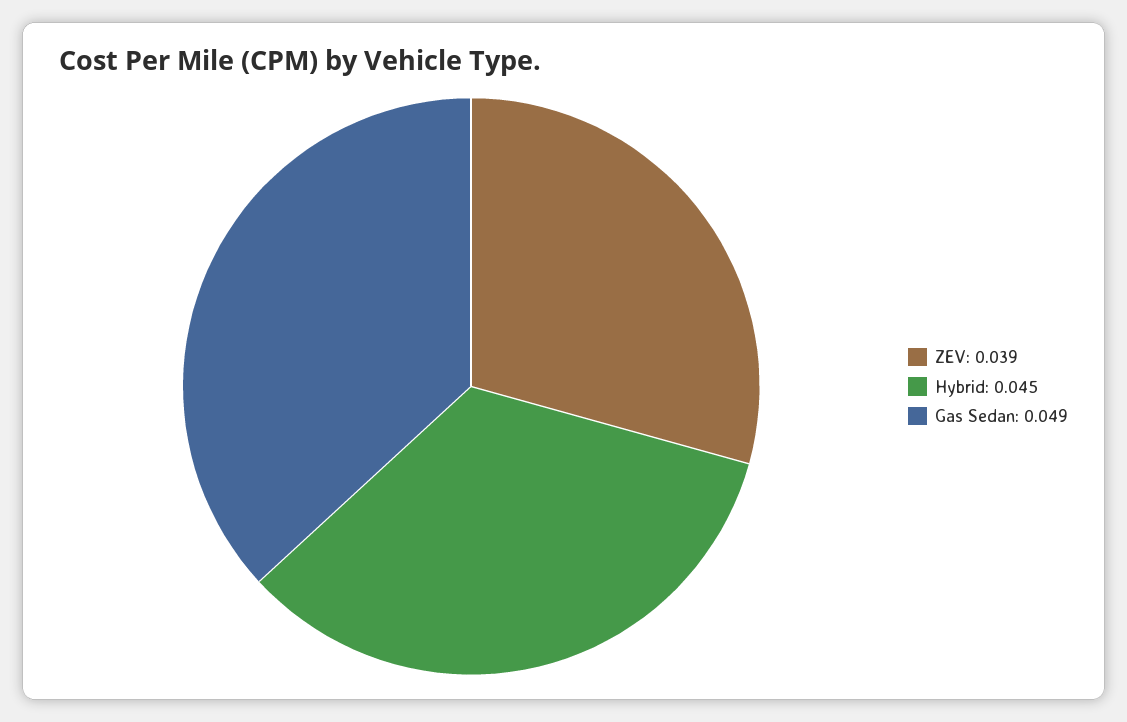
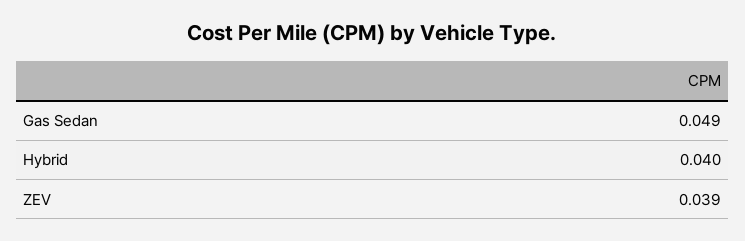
  {
    "ZEV": 0.039,
-   "Hybrid": 0.045,
+   "Hybrid": 0.04,
    "Gas Sedan": 0.049
  }

